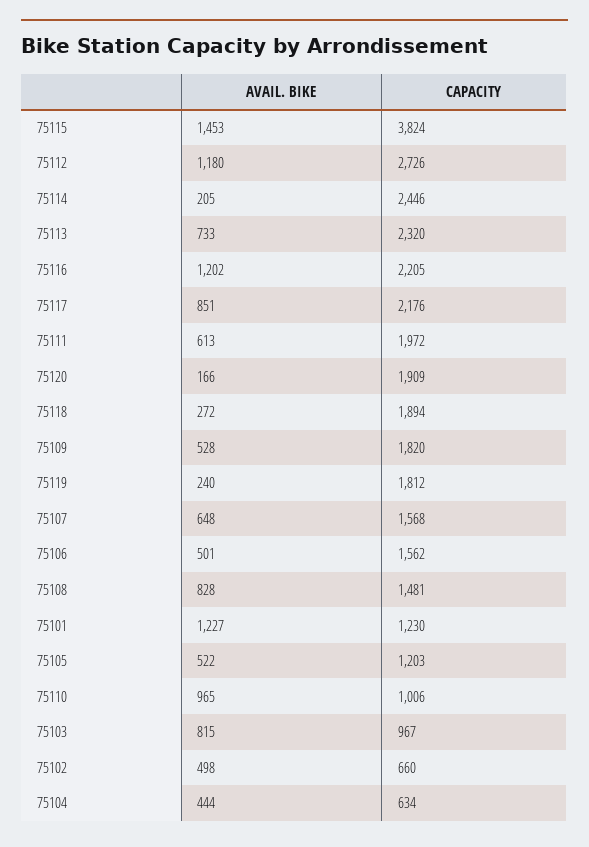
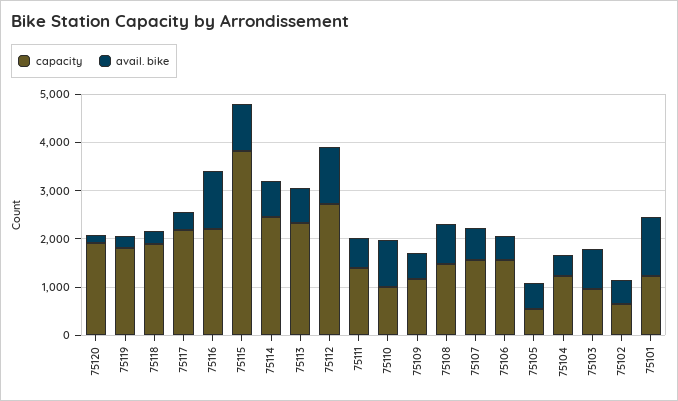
  {
    "AVAIL. BIKE": {
-     "75115": 1453,
+     "75115": 1000,
      "75112": 1180,
-     "75114": 205,
+     "75114": 800,
      "75113": 733,
      "75116": 1202,
-     "75117": 851,
+     "75117": 400,
      "75111": 613,
      "75120": 166,
      "75118": 272,
      "75109": 528,
      "75119": 240,
      "75107": 648,
      "75106": 501,
      "75108": 828,
      "75101": 1227,
      "75105": 522,
      "75110": 965,
      "75103": 815,
      "75102": 498,
      "75104": 444
    },
    "CAPACITY": {
      "75115": 3824,
      "75112": 2726,
      "75114": 2446,
      "75113": 2320,
      "75116": 2205,
      "75117": 2176,
-     "75111": 1972,
+     "75111": 1400,
      "75120": 1909,
      "75118": 1894,
-     "75109": 1820,
+     "75109": 1200,
      "75119": 1812,
      "75107": 1568,
      "75106": 1562,
      "75108": 1481,
      "75101": 1230,
-     "75105": 1203,
+     "75105": 600,
      "75110": 1006,
      "75103": 967,
      "75102": 660,
-     "75104": 634
+     "75104": 1200
    }
  }

